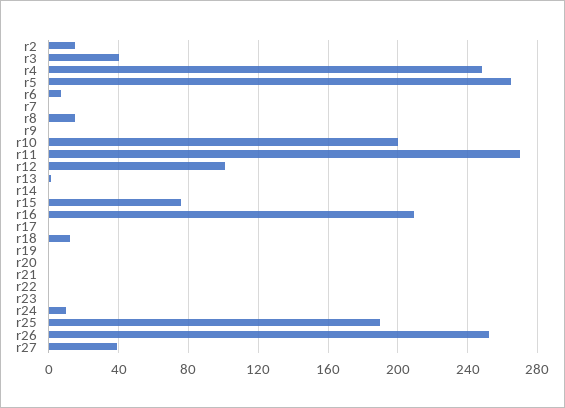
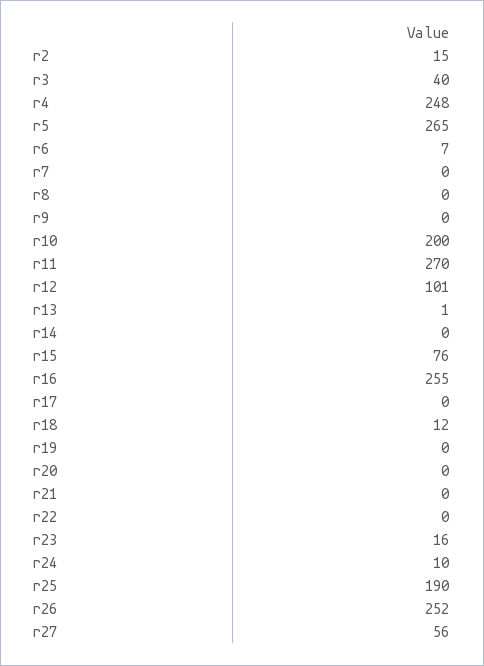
  {
    "r2": 15,
    "r3": 40,
    "r4": 248,
    "r5": 265,
    "r6": 7,
    "r7": 0,
-   "r8": 15,
+   "r8": 0,
    "r9": 0,
    "r10": 200,
    "r11": 270,
    "r12": 101,
    "r13": 1,
    "r14": 0,
    "r15": 76,
-   "r16": 210,
+   "r16": 255,
    "r17": 0,
    "r18": 12,
    "r19": 0,
    "r20": 0,
    "r21": 0,
    "r22": 0,
-   "r23": 0,
+   "r23": 16,
    "r24": 10,
    "r25": 190,
    "r26": 252,
-   "r27": 40
+   "r27": 56
  }

